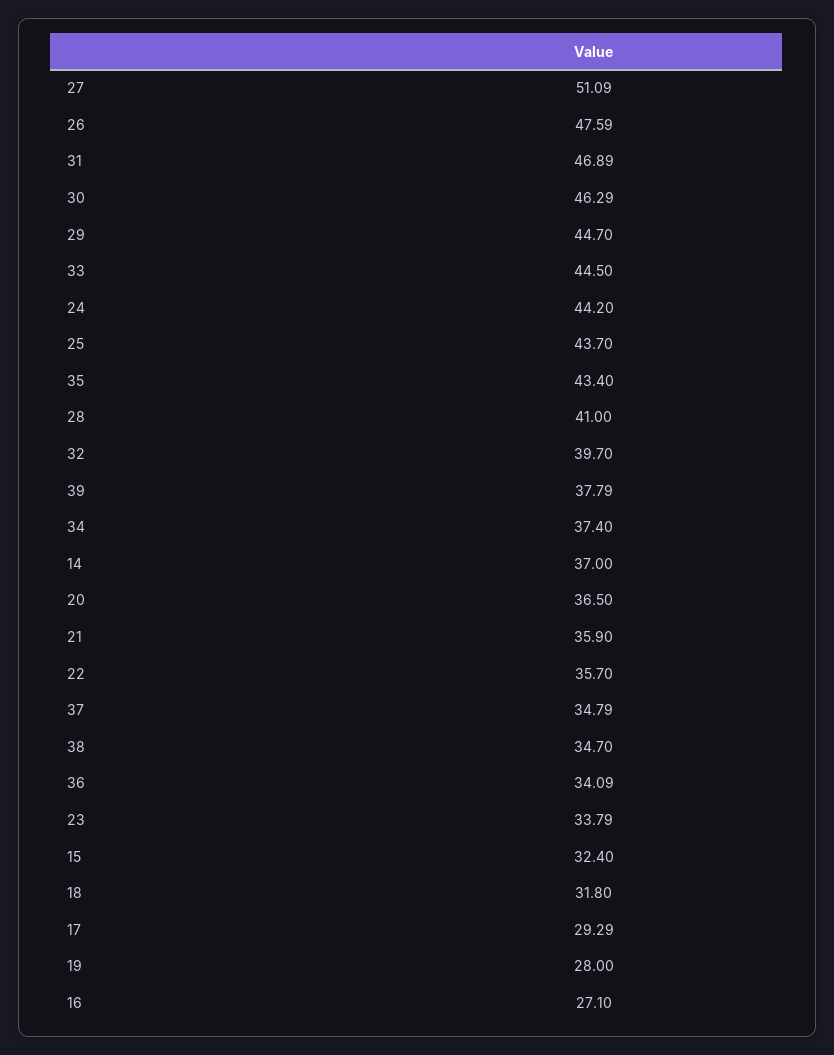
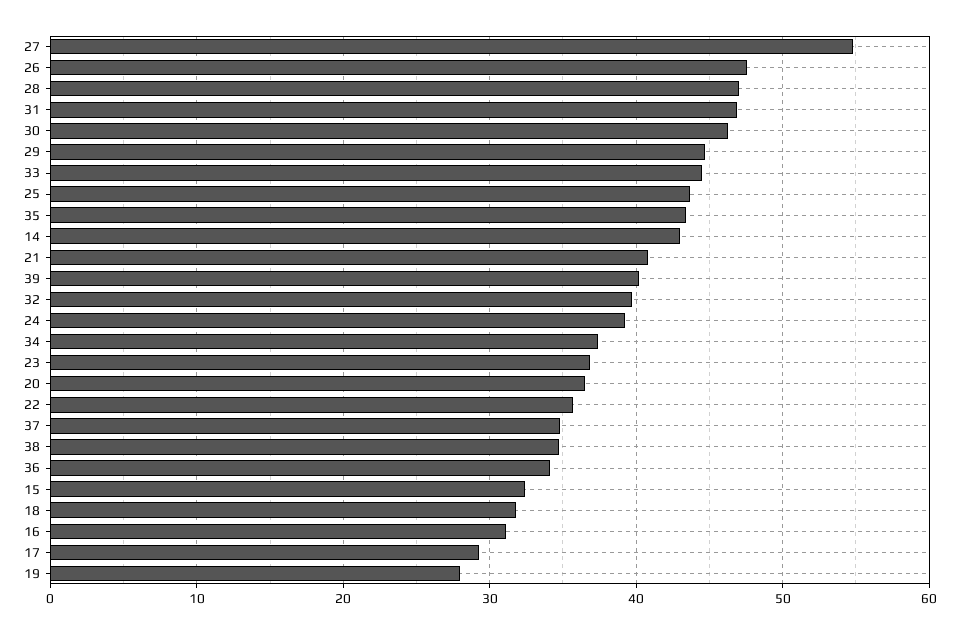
  {
-   "27": 51.09,
+   "27": 55,
    "26": 47.59,
    "31": 46.89,
    "30": 46.29,
    "29": 44.7,
    "33": 44.5,
-   "24": 44.2,
+   "24": 39,
    "25": 43.7,
    "35": 43.4,
-   "28": 41,
+   "28": 47,
    "32": 39.7,
-   "39": 37.79,
+   "39": 40,
    "34": 37.4,
-   "14": 37,
+   "14": 43,
    "20": 36.5,
-   "21": 35.9,
+   "21": 41,
    "22": 35.7,
    "37": 34.79,
    "38": 34.7,
    "36": 34.09,
-   "23": 33.79,
+   "23": 37,
    "15": 32.4,
    "18": 31.8,
    "17": 29.29,
    "19": 28,
-   "16": 27.1
+   "16": 31
  }

